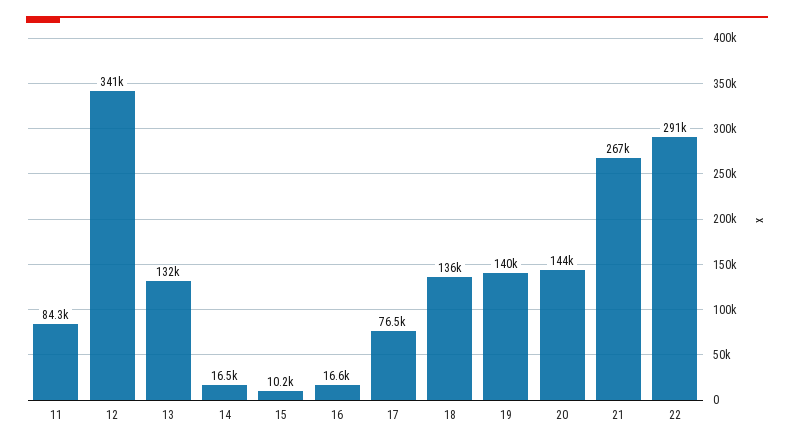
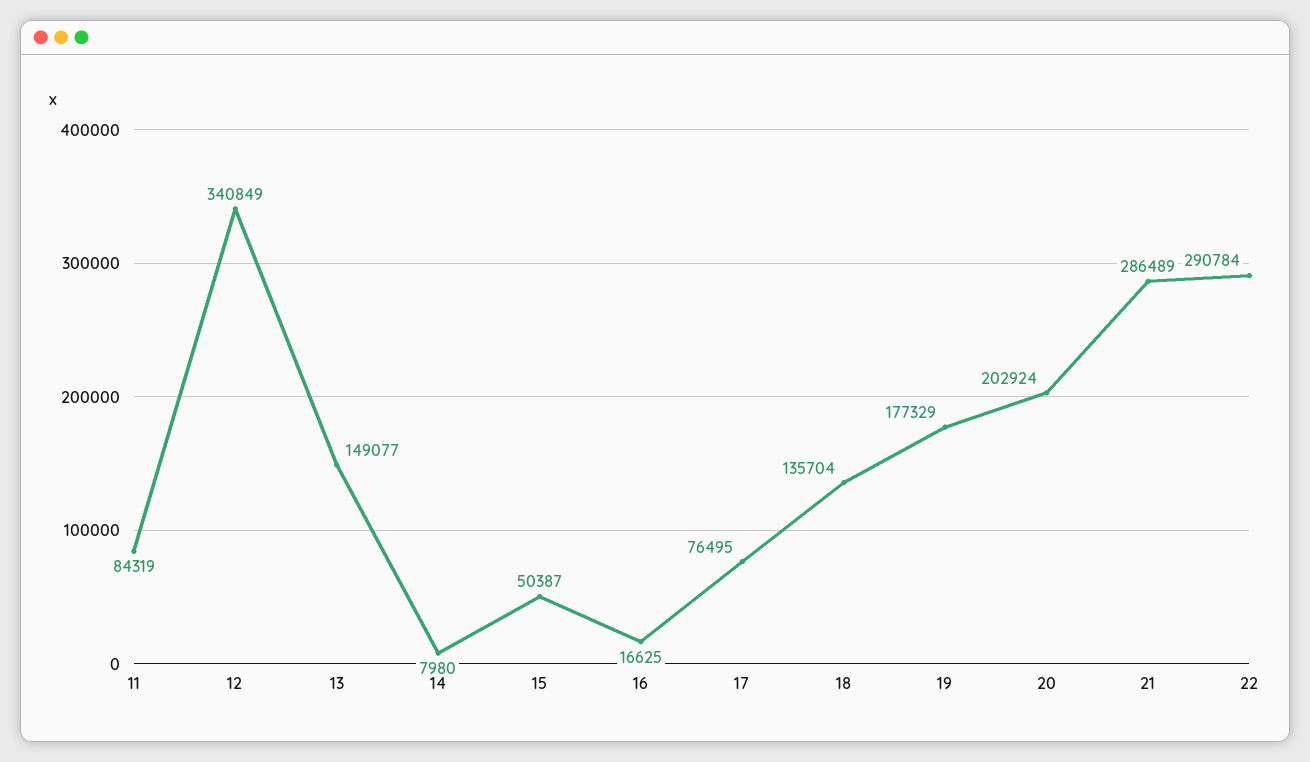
  {
    "11": 84319,
    "12": 340849,
-   "13": 132000,
+   "13": 149077,
-   "14": 16500,
+   "14": 7980,
-   "15": 10200,
+   "15": 50387,
    "16": 16625,
    "17": 76495,
    "18": 135704,
-   "19": 140000,
+   "19": 177329,
-   "20": 144000,
+   "20": 202924,
-   "21": 267000,
+   "21": 286489,
    "22": 290784
  }

